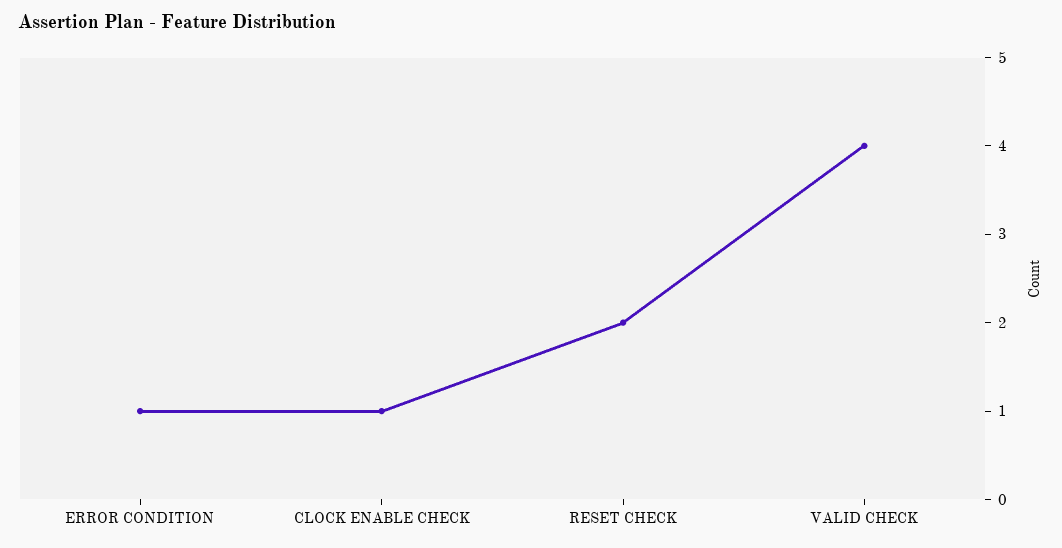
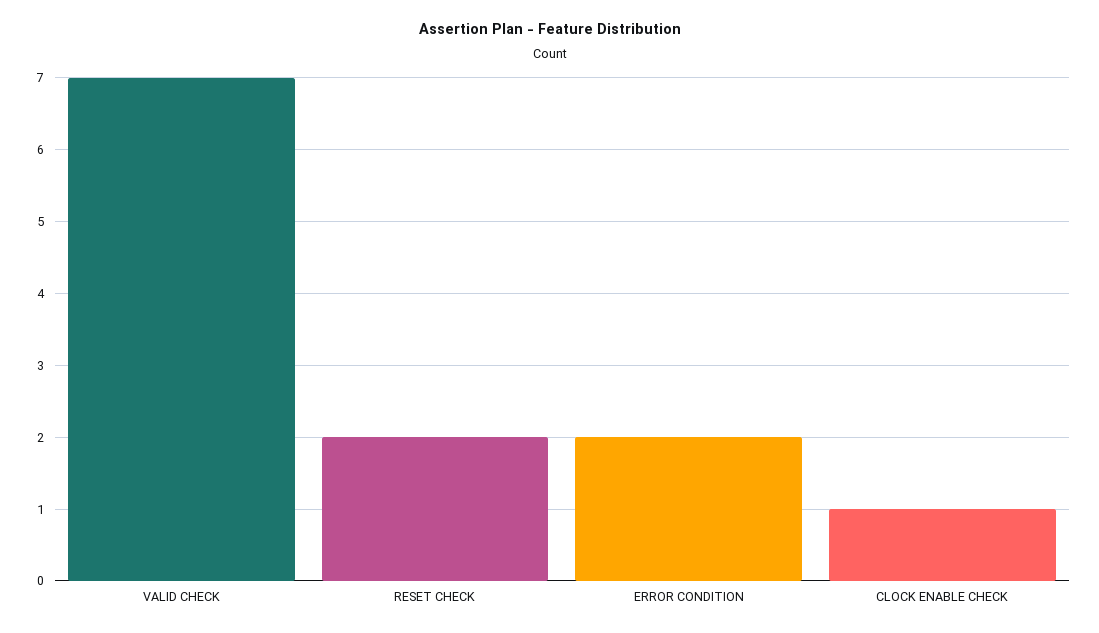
  {
-   "ERROR CONDITION": 1,
+   "ERROR CONDITION": 2,
    "CLOCK ENABLE CHECK": 1,
    "RESET CHECK": 2,
-   "VALID CHECK": 4
+   "VALID CHECK": 7
  }

